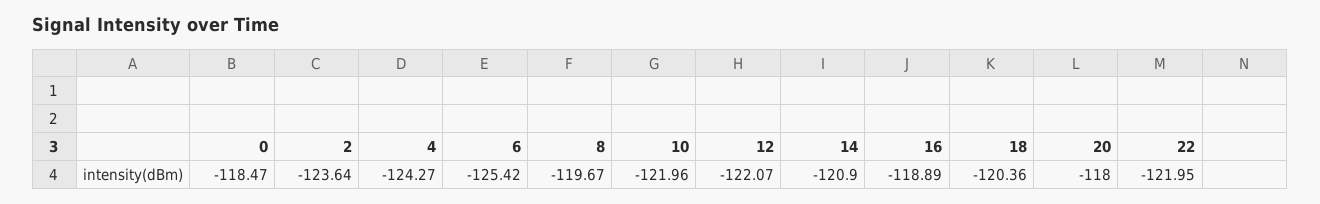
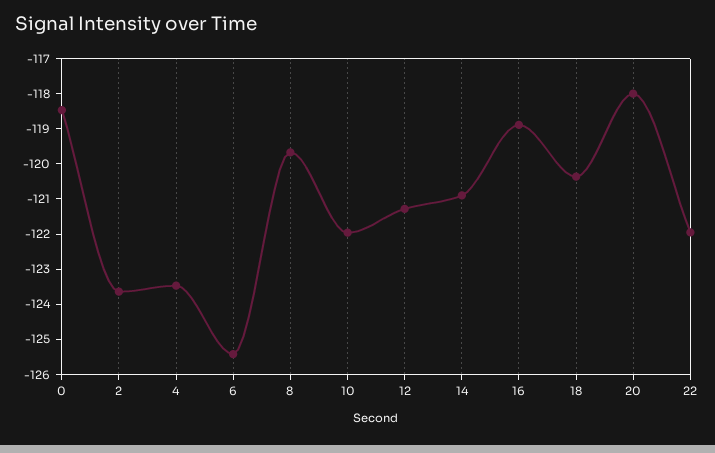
  {
    "0": -118.47,
    "2": -123.64,
-   "4": -124.27,
+   "4": -123.5,
    "6": -125.42,
    "8": -119.67,
    "10": -121.96,
-   "12": -122.07,
+   "12": -121.25,
    "14": -120.9,
    "16": -118.89,
    "18": -120.36,
    "20": -118,
    "22": -121.95
  }

